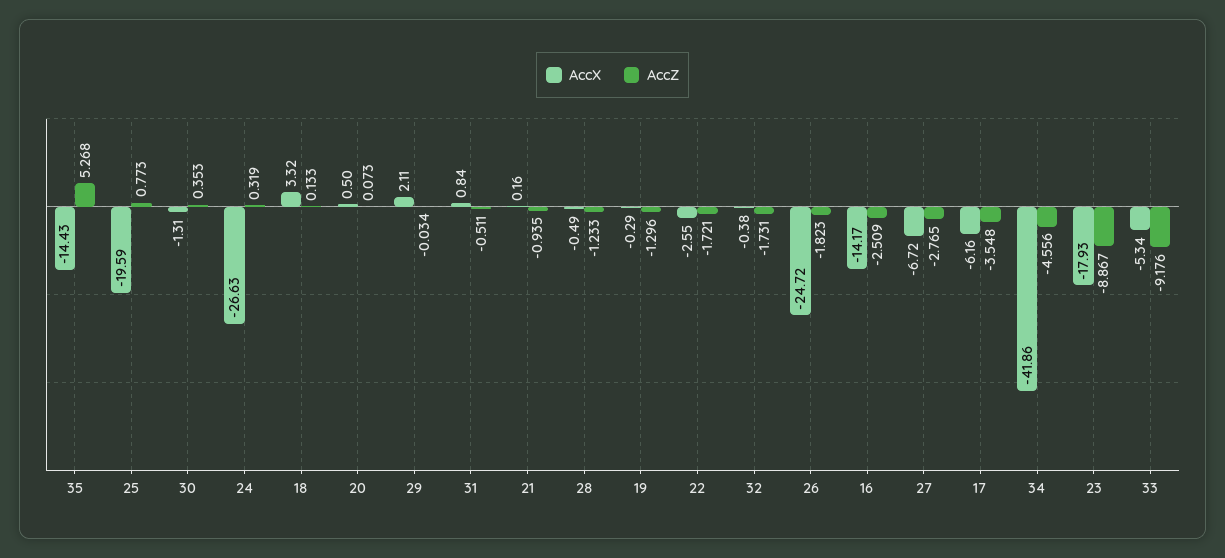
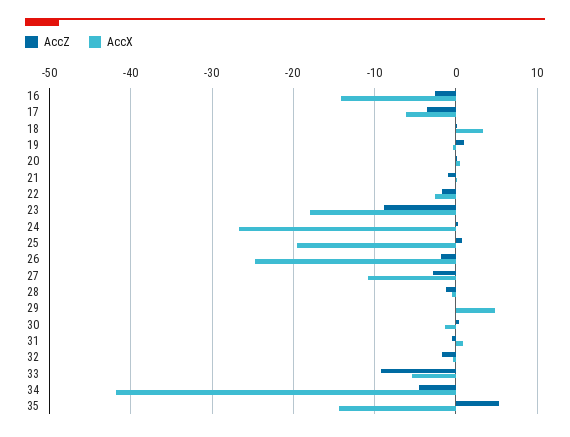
  {
    "AccX": {
      "35": -14.43,
      "25": -19.59,
      "30": -1.31,
      "24": -26.63,
      "18": 3.32,
      "20": 0.5,
-     "29": 2.11,
+     "29": 5,
      "31": 0.84,
      "21": 0.16,
      "28": -0.49,
      "19": -0.29,
      "22": -2.55,
      "32": -0.38,
      "26": -24.72,
      "16": -14.17,
-     "27": -6.72,
+     "27": -11,
      "17": -6.16,
      "34": -41.86,
      "23": -17.93,
      "33": -5.34
    },
    "AccZ": {
      "35": 5.268,
      "25": 0.773,
      "30": 0.353,
      "24": 0.319,
      "18": 0.133,
      "20": 0.073,
      "29": -0.034,
      "31": -0.511,
      "21": -0.935,
      "28": -1.233,
-     "19": -1.296,
+     "19": 1,
      "22": -1.721,
      "32": -1.731,
      "26": -1.823,
      "16": -2.509,
      "27": -2.765,
      "17": -3.548,
      "34": -4.556,
      "23": -8.867,
      "33": -9.176
    }
  }

